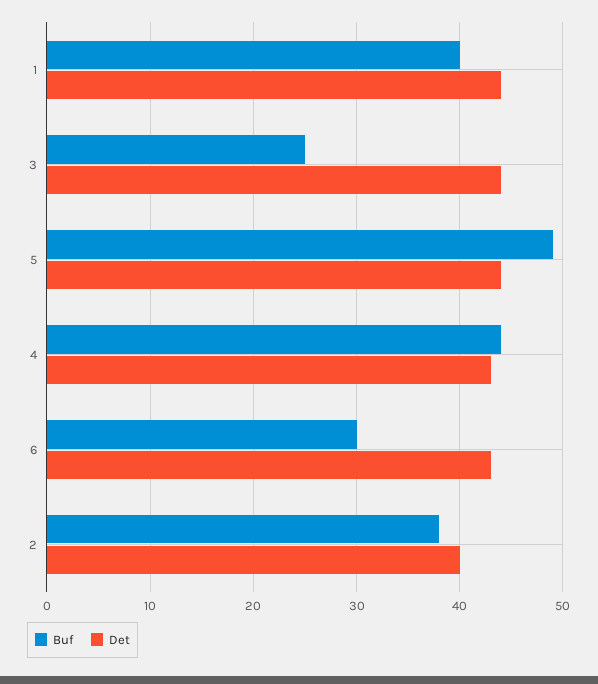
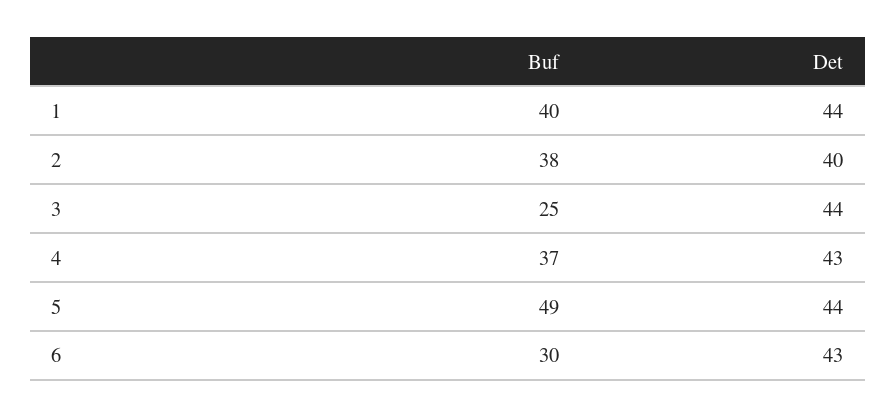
  {
    "Buf": {
      "1": 40,
      "3": 25,
      "5": 49,
-     "4": 44,
+     "4": 37,
      "6": 30,
      "2": 38
    },
    "Det": {
      "1": 44,
      "3": 44,
      "5": 44,
      "4": 43,
      "6": 43,
      "2": 40
    }
  }

